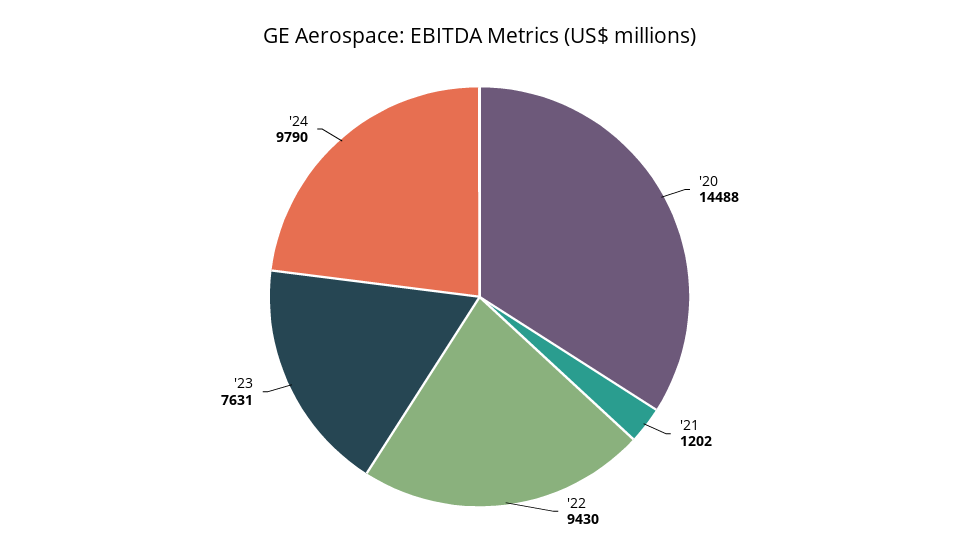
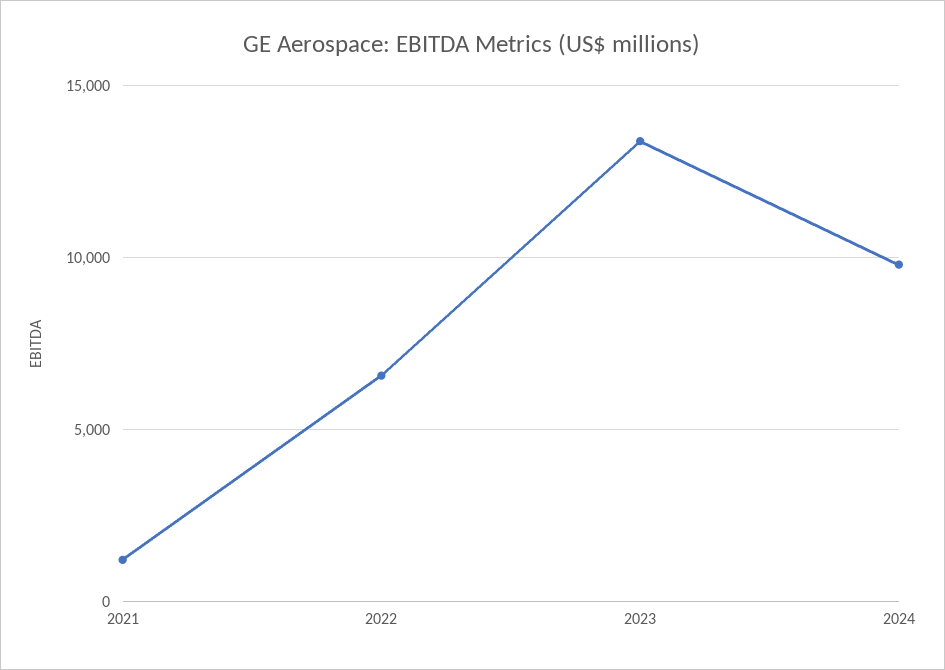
  {
-   "'20": 14488,
    "'21": 1202,
-   "'22": 9430,
+   "'22": 6500,
-   "'23": 7631,
+   "'23": 13500,
    "'24": 9790
  }

